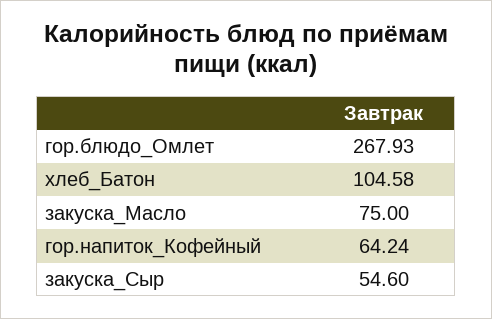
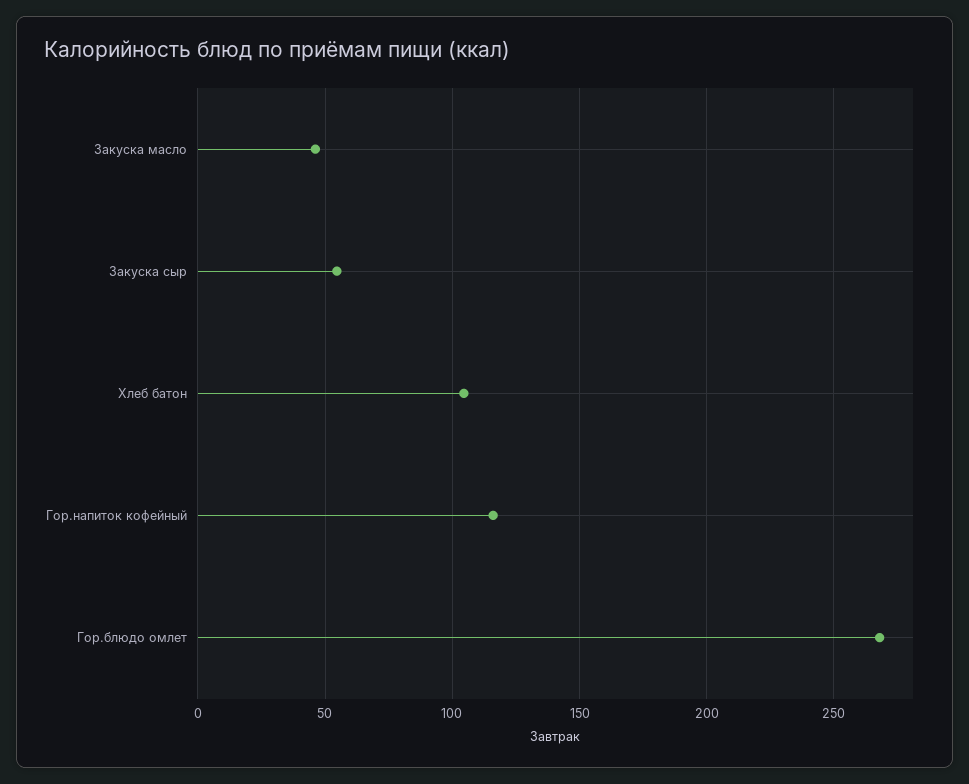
  {
    "гор.блюдо_Омлет": 267.93,
    "хлеб_Батон": 104.58,
-   "закуска_Масло": 75,
+   "закуска_Масло": 45,
-   "гор.напиток_Кофейный": 64.24,
+   "гор.напиток_Кофейный": 115,
    "закуска_Сыр": 54.6
  }

